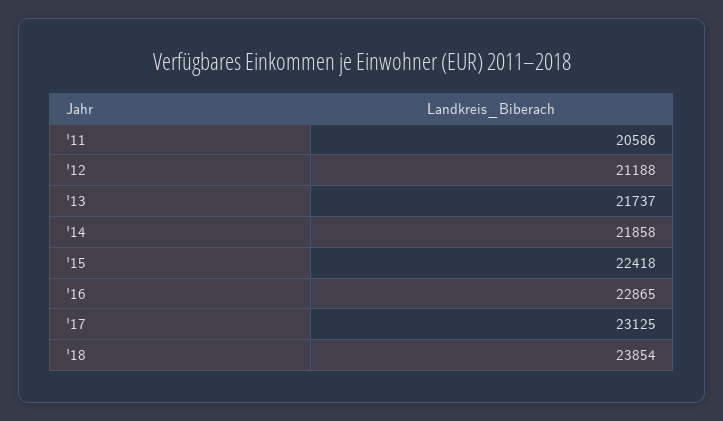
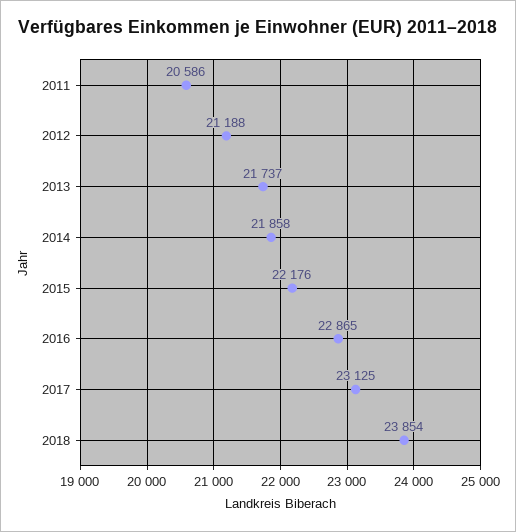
  {
    "'11": 20586,
    "'12": 21188,
    "'13": 21737,
    "'14": 21858,
-   "'15": 22418,
+   "'15": 22176,
    "'16": 22865,
    "'17": 23125,
    "'18": 23854
  }

